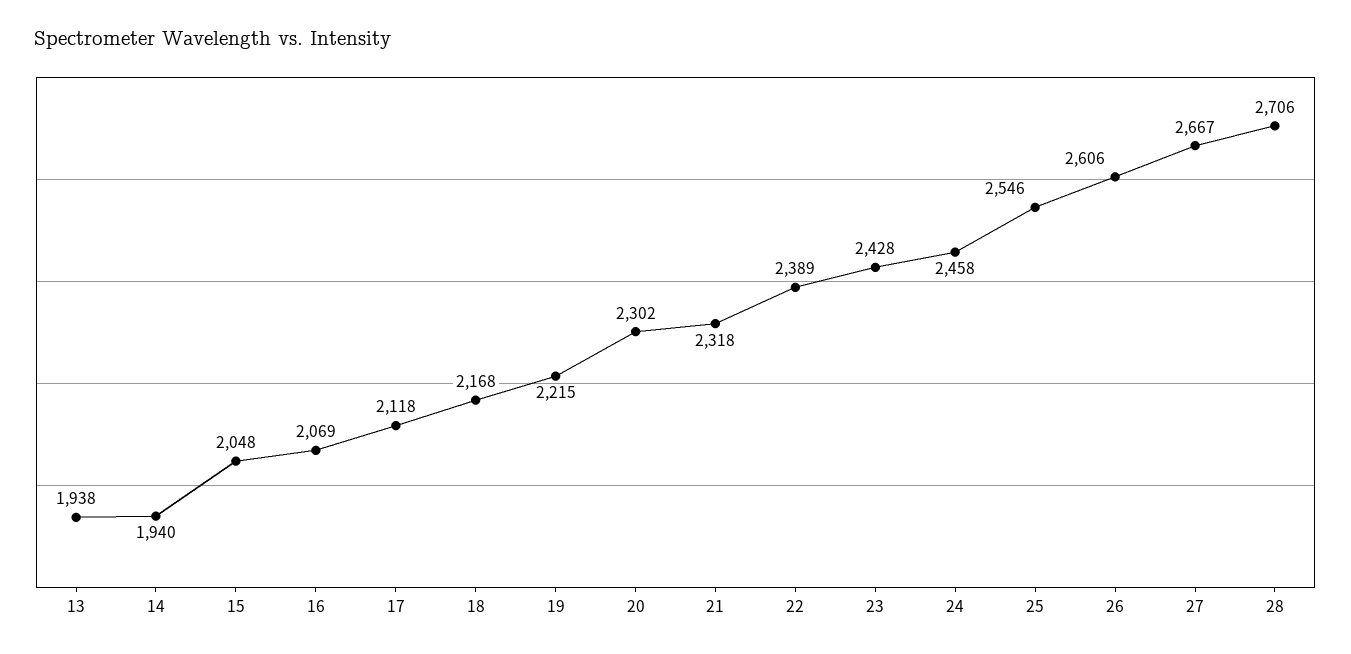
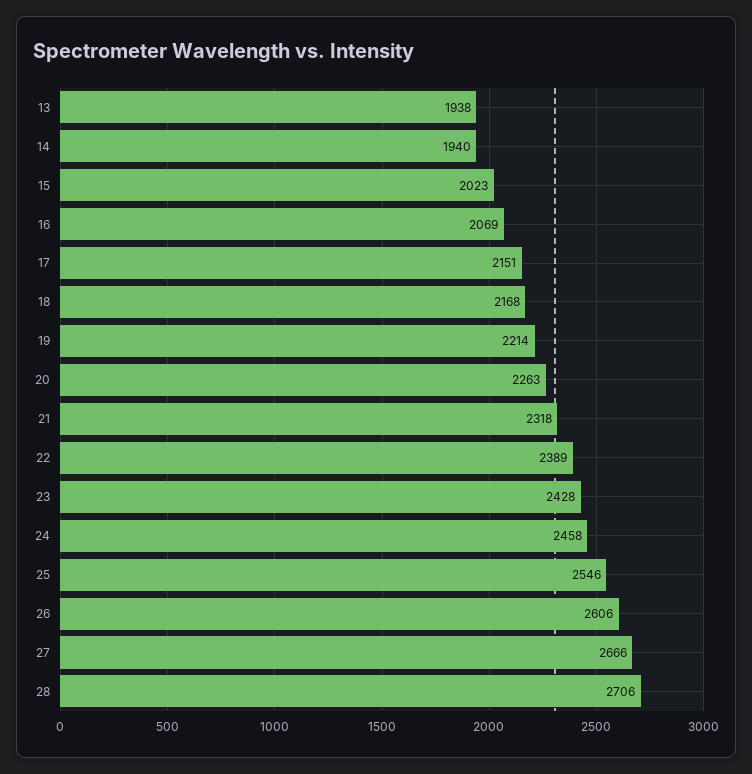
  {
    "13": 1938,
    "14": 1940,
-   "15": 2048,
+   "15": 2023,
    "16": 2069,
-   "17": 2118,
+   "17": 2151,
    "18": 2168,
-   "19": 2215,
+   "19": 2214,
-   "20": 2302,
+   "20": 2263,
    "21": 2318,
    "22": 2389,
    "23": 2428,
    "24": 2458,
    "25": 2546,
    "26": 2606,
-   "27": 2667,
+   "27": 2666,
    "28": 2706
  }

